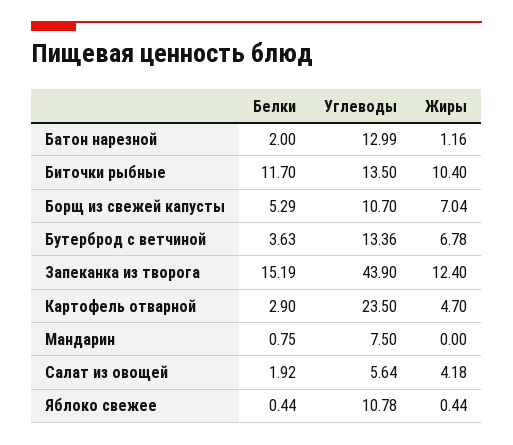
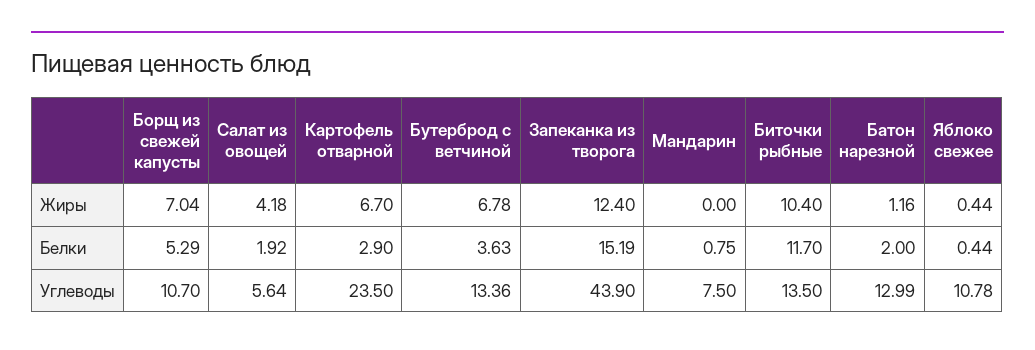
  {
    "Белки": {
      "Батон нарезной": 2,
      "Биточки рыбные": 11.7,
      "Борщ из свежей капусты": 5.29,
      "Бутерброд с ветчиной": 3.63,
      "Запеканка из творога": 15.19,
      "Картофель отварной": 2.9,
      "Мандарин": 0.75,
      "Салат из овощей": 1.92,
      "Яблоко свежее": 0.44
    },
    "Углеводы": {
      "Батон нарезной": 12.99,
      "Биточки рыбные": 13.5,
      "Борщ из свежей капусты": 10.7,
      "Бутерброд с ветчиной": 13.36,
      "Запеканка из творога": 43.9,
      "Картофель отварной": 23.5,
      "Мандарин": 7.5,
      "Салат из овощей": 5.64,
      "Яблоко свежее": 10.78
    },
    "Жиры": {
      "Батон нарезной": 1.16,
      "Биточки рыбные": 10.4,
      "Борщ из свежей капусты": 7.04,
      "Бутерброд с ветчиной": 6.78,
      "Запеканка из творога": 12.4,
-     "Картофель отварной": 4.7,
+     "Картофель отварной": 6.7,
      "Мандарин": 0,
      "Салат из овощей": 4.18,
      "Яблоко свежее": 0.44
    }
  }

